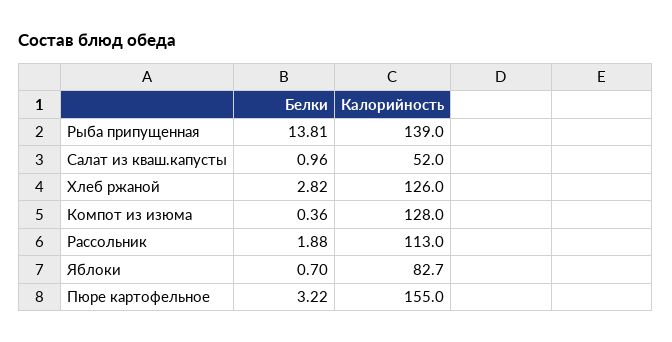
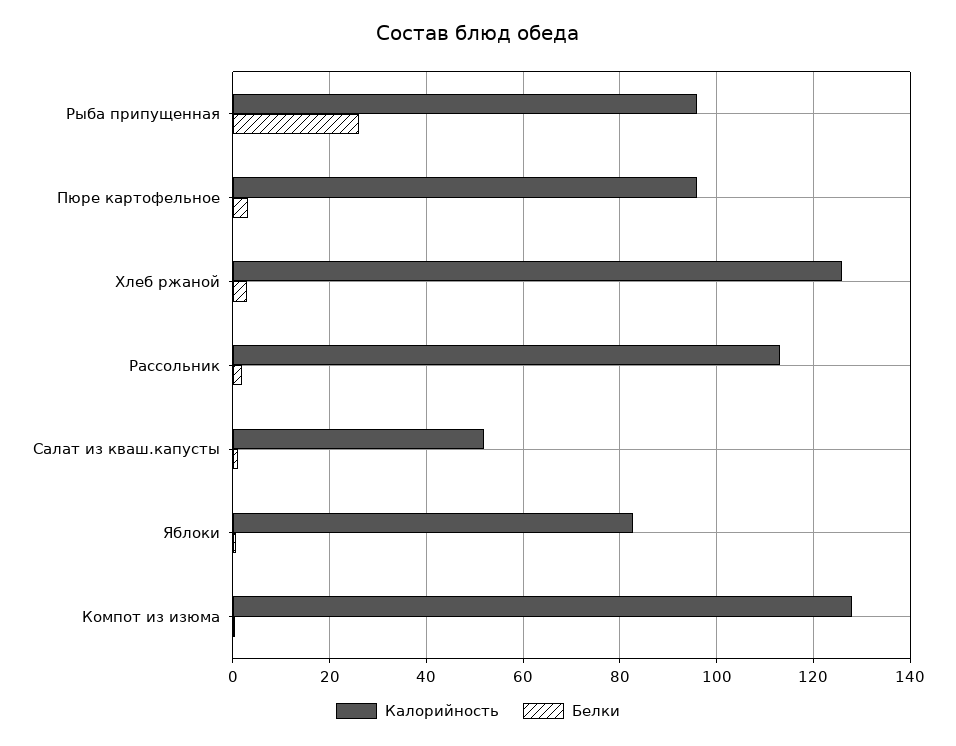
  {
    "Белки": {
-     "Рыба припущенная": 13.81,
+     "Рыба припущенная": 26,
      "Салат из кваш.капусты": 0.96,
      "Хлеб ржаной": 2.82,
      "Компот из изюма": 0.36,
      "Рассольник": 1.88,
      "Яблоки": 0.7,
      "Пюре картофельное": 3.22
    },
    "Калорийность": {
-     "Рыба припущенная": 139,
+     "Рыба припущенная": 96,
      "Салат из кваш.капусты": 52,
      "Хлеб ржаной": 126,
      "Компот из изюма": 128,
      "Рассольник": 113,
      "Яблоки": 82.7,
-     "Пюре картофельное": 155
+     "Пюре картофельное": 96
    }
  }

